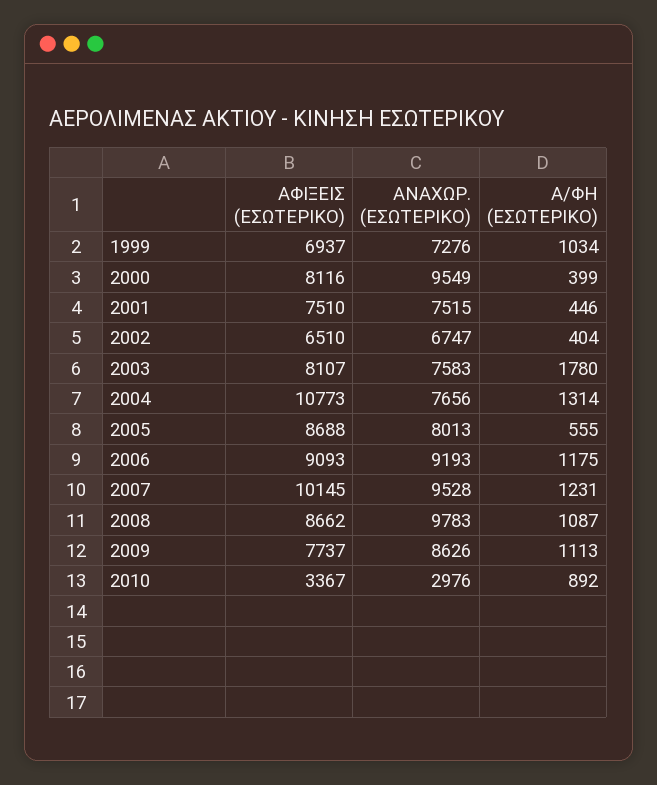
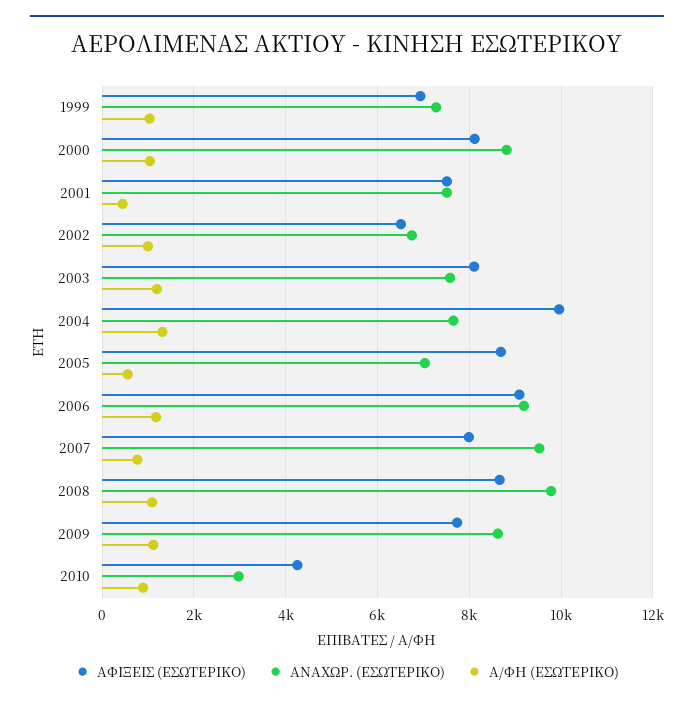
  {
    "ΑΦΙΞΕΙΣ (ΕΣΩΤΕΡΙΚΟ)": {
      "1999": 6937,
      "2000": 8116,
      "2001": 7510,
      "2002": 6510,
      "2003": 8107,
-     "2004": 10773,
+     "2004": 10000,
      "2005": 8688,
      "2006": 9093,
-     "2007": 10145,
+     "2007": 8000,
      "2008": 8662,
      "2009": 7737,
-     "2010": 3367
+     "2010": 4200
    },
    "ΑΝΑΧΩΡ. (ΕΣΩΤΕΡΙΚΟ)": {
      "1999": 7276,
-     "2000": 9549,
+     "2000": 8800,
      "2001": 7515,
      "2002": 6747,
      "2003": 7583,
      "2004": 7656,
-     "2005": 8013,
+     "2005": 7000,
      "2006": 9193,
      "2007": 9528,
      "2008": 9783,
      "2009": 8626,
      "2010": 2976
    },
    "Α/ΦΗ (ΕΣΩΤΕΡΙΚΟ)": {
      "1999": 1034,
-     "2000": 399,
+     "2000": 1000,
      "2001": 446,
-     "2002": 404,
+     "2002": 1000,
-     "2003": 1780,
+     "2003": 1200,
      "2004": 1314,
      "2005": 555,
      "2006": 1175,
-     "2007": 1231,
+     "2007": 800,
      "2008": 1087,
      "2009": 1113,
      "2010": 892
    }
  }

